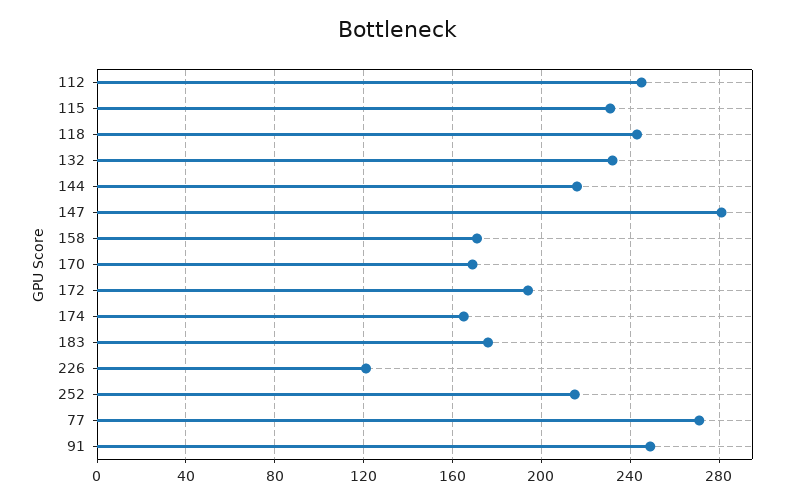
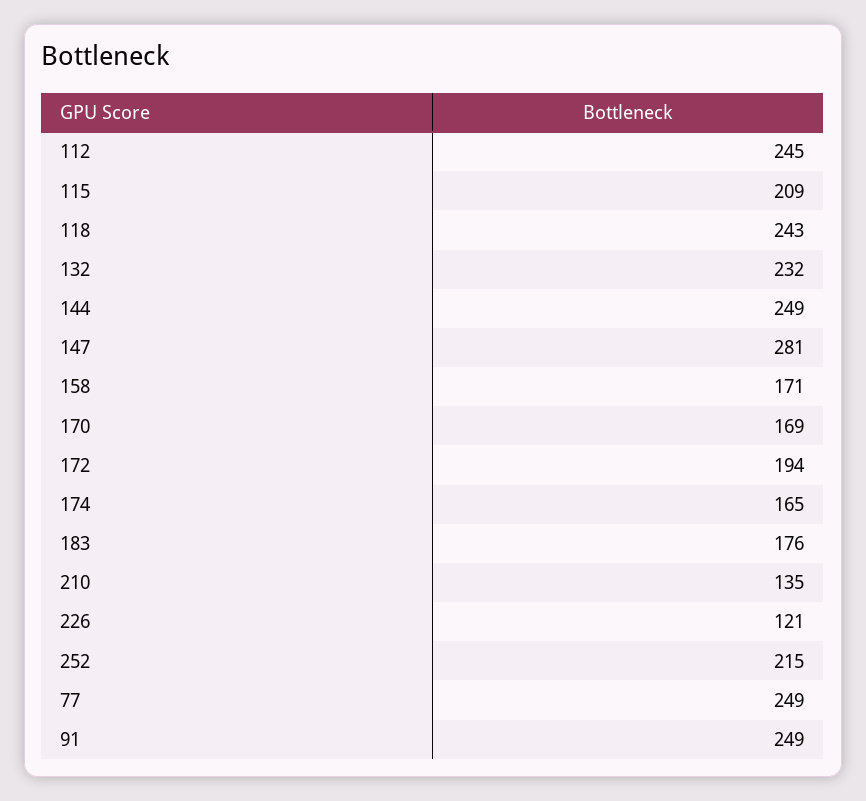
  {
    "112": 245,
-   "115": 230,
+   "115": 209,
    "118": 243,
    "132": 232,
-   "144": 215,
+   "144": 249,
    "147": 281,
    "158": 171,
    "170": 169,
    "172": 194,
    "174": 165,
    "183": 176,
    "226": 121,
    "252": 215,
-   "77": 270,
+   "77": 249,
-   "91": 249
+   "91": 249,
+   "210": 135
  }

